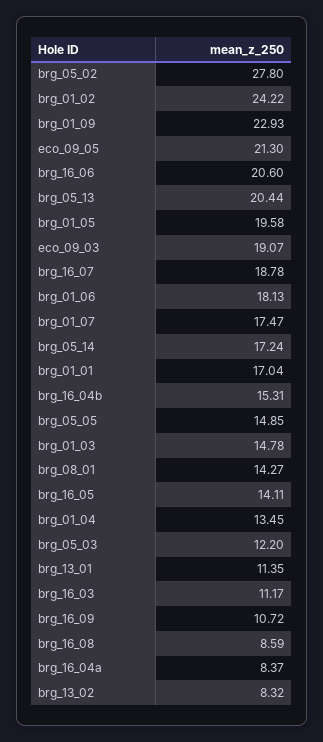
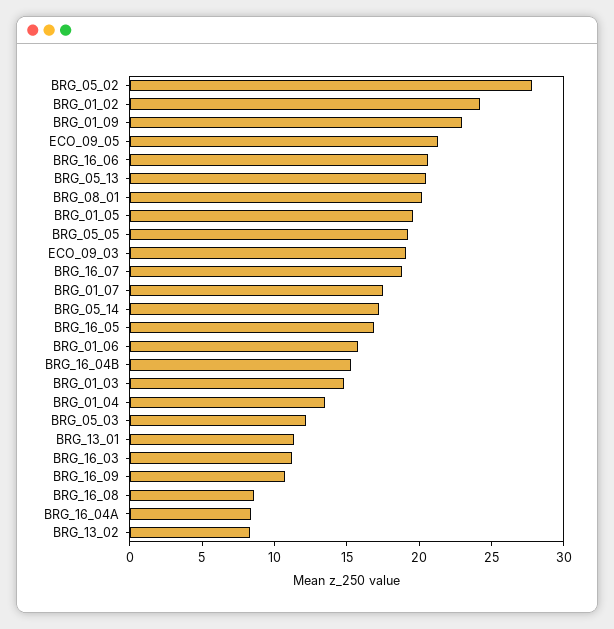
  {
    "brg_05_02": 27.8,
    "brg_01_02": 24.22,
    "brg_01_09": 22.93,
    "eco_09_05": 21.3,
    "brg_16_06": 20.6,
    "brg_05_13": 20.44,
    "brg_01_05": 19.58,
    "eco_09_03": 19.07,
    "brg_16_07": 18.78,
-   "brg_01_06": 18.13,
+   "brg_01_06": 16,
    "brg_01_07": 17.47,
    "brg_05_14": 17.24,
-   "brg_01_01": 17.04,
    "brg_16_04b": 15.31,
-   "brg_05_05": 14.85,
+   "brg_05_05": 19,
    "brg_01_03": 14.78,
-   "brg_08_01": 14.27,
+   "brg_08_01": 20,
-   "brg_16_05": 14.11,
+   "brg_16_05": 17,
    "brg_01_04": 13.45,
    "brg_05_03": 12.2,
    "brg_13_01": 11.35,
    "brg_16_03": 11.17,
    "brg_16_09": 10.72,
    "brg_16_08": 8.59,
    "brg_16_04a": 8.37,
    "brg_13_02": 8.32
  }

